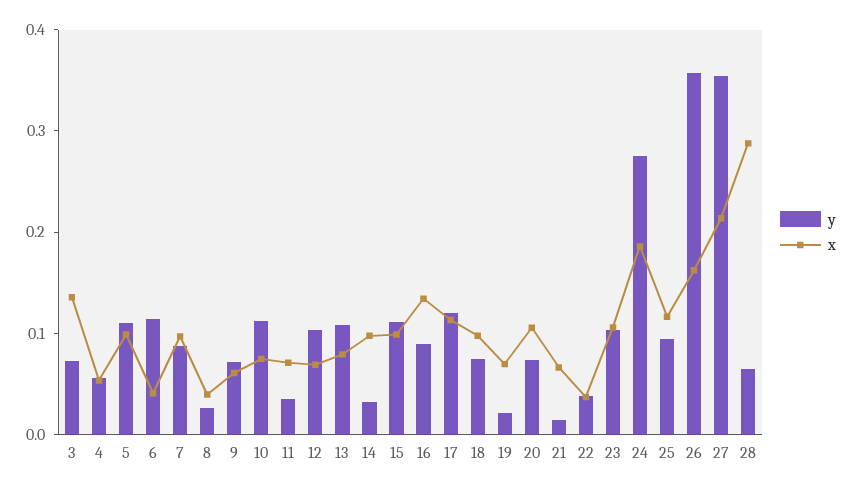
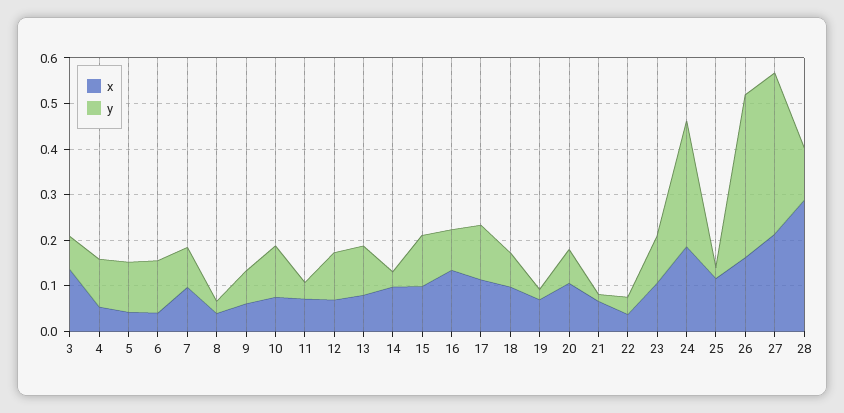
  {
    "y": {
      "3": 0.08,
-     "4": 0.06,
+     "4": 0.1,
      "5": 0.1,
      "6": 0.12,
      "7": 0.08,
      "8": 0.02,
      "9": 0.08,
      "10": 0.12,
      "11": 0.04,
      "12": 0.1,
      "13": 0.1,
      "14": 0.04,
      "15": 0.12,
      "16": 0.08,
      "17": 0.12,
      "18": 0.08,
      "19": 0.02,
      "20": 0.08,
      "21": 0.02,
      "22": 0.04,
      "23": 0.1,
      "24": 0.28,
-     "25": 0.1,
+     "25": 0.02,
      "26": 0.36,
      "27": 0.36,
-     "28": 0.06
+     "28": 0.12
    },
    "x": {
      "3": 0.14,
      "4": 0.06,
-     "5": 0.1,
+     "5": 0.04,
      "6": 0.04,
      "7": 0.1,
      "8": 0.04,
      "9": 0.06,
      "10": 0.08,
      "11": 0.08,
      "12": 0.06,
      "13": 0.08,
      "14": 0.1,
      "15": 0.1,
      "16": 0.14,
      "17": 0.12,
      "18": 0.1,
      "19": 0.06,
      "20": 0.1,
      "21": 0.06,
      "22": 0.04,
      "23": 0.1,
      "24": 0.18,
      "25": 0.12,
      "26": 0.16,
      "27": 0.22,
      "28": 0.28
    }
  }

